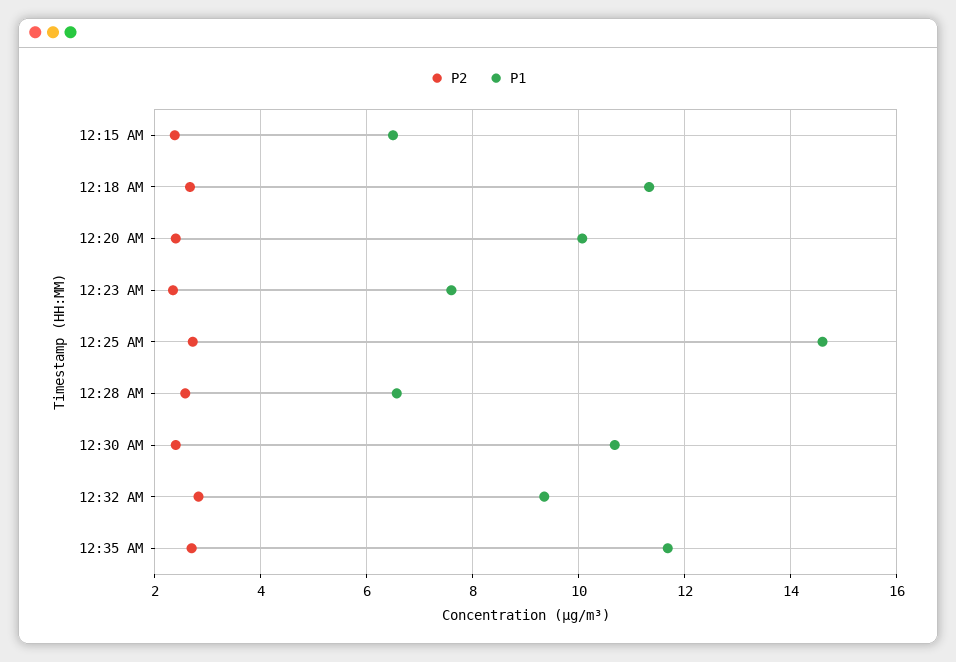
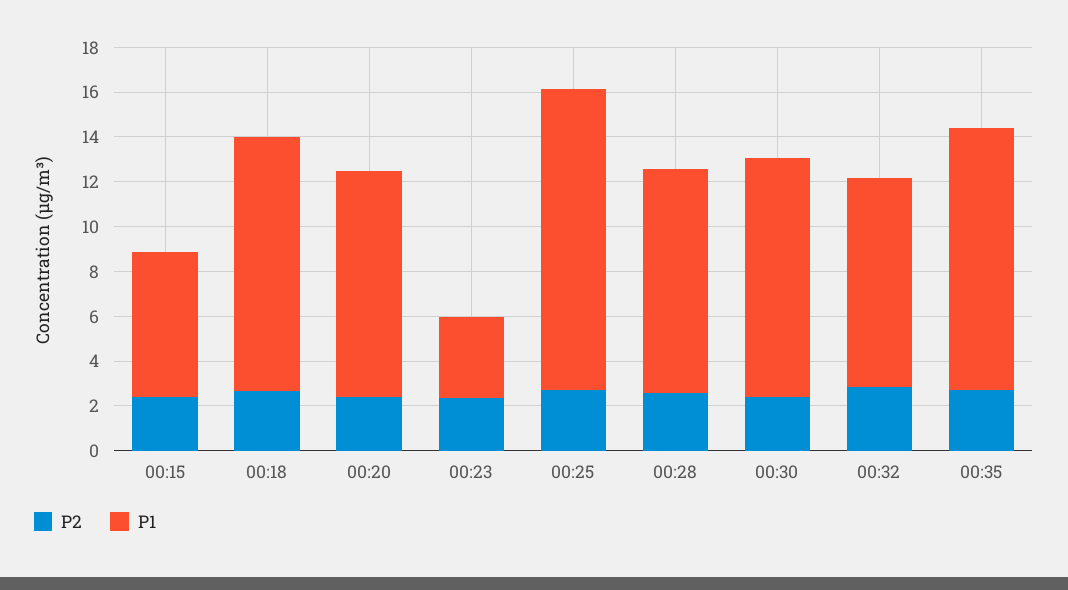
  {
    "P2": {
      "12:15 AM": 2.4,
      "12:18 AM": 2.6,
      "12:20 AM": 2.4,
      "12:23 AM": 2.4,
      "12:25 AM": 2.8,
      "12:28 AM": 2.6,
      "12:30 AM": 2.4,
      "12:32 AM": 2.8,
      "12:35 AM": 2.8
    },
    "P1": {
      "12:15 AM": 6.6,
      "12:18 AM": 11.4,
      "12:20 AM": 10,
-     "12:23 AM": 7.6,
+     "12:23 AM": 3.5,
-     "12:25 AM": 14.6,
+     "12:25 AM": 13.5,
-     "12:28 AM": 6.6,
+     "12:28 AM": 10,
      "12:30 AM": 10.6,
      "12:32 AM": 9.4,
      "12:35 AM": 11.6
    }
  }

